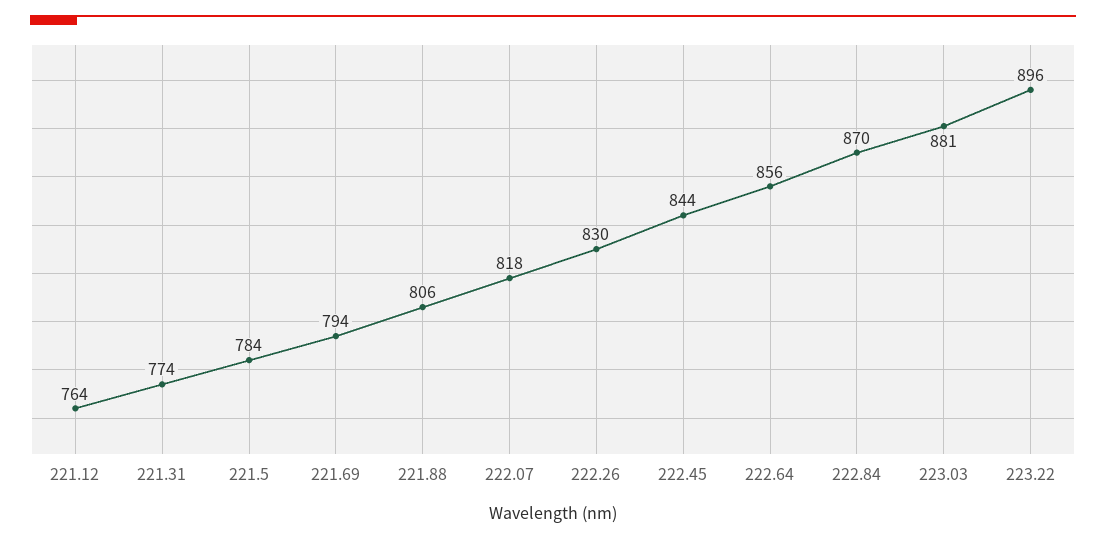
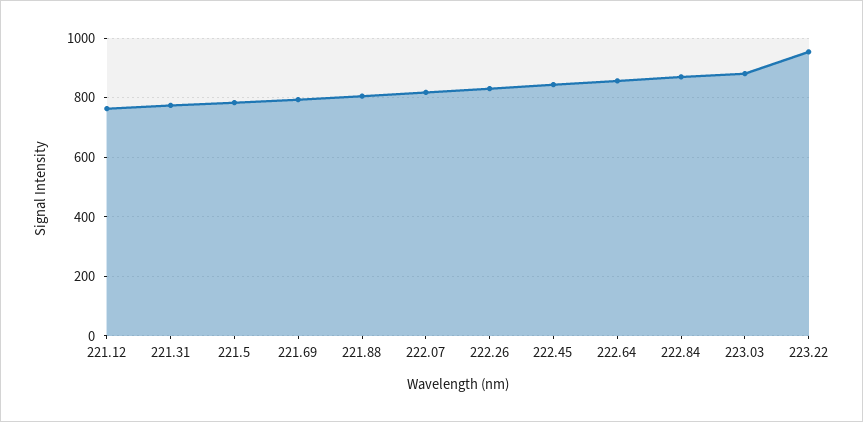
  {
    "221.12": 764,
    "221.31": 774,
    "221.5": 784,
    "221.69": 794,
    "221.88": 806,
    "222.07": 818,
    "222.26": 830,
    "222.45": 844,
    "222.64": 856,
    "222.84": 870,
    "223.03": 881,
-   "223.22": 896
+   "223.22": 950
  }

